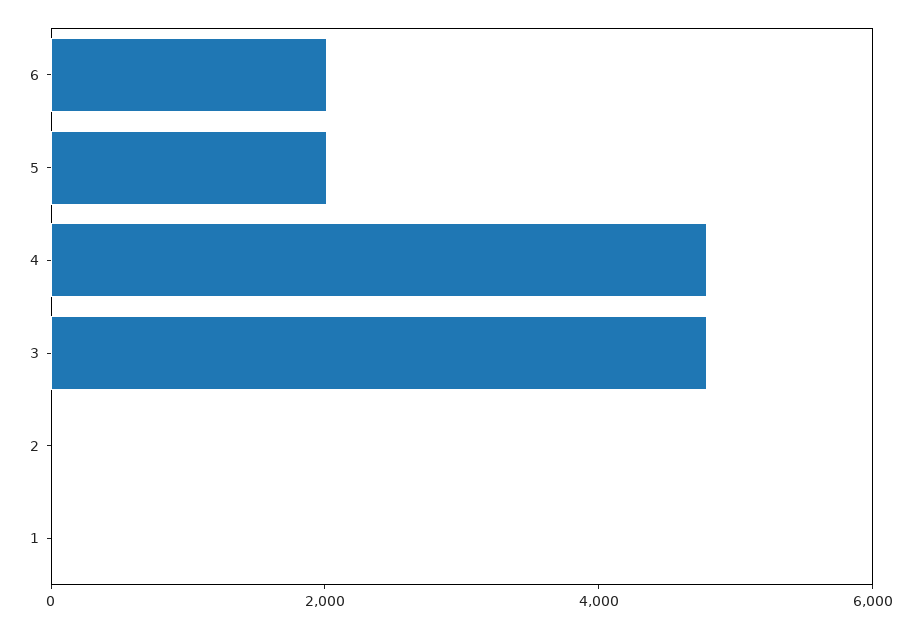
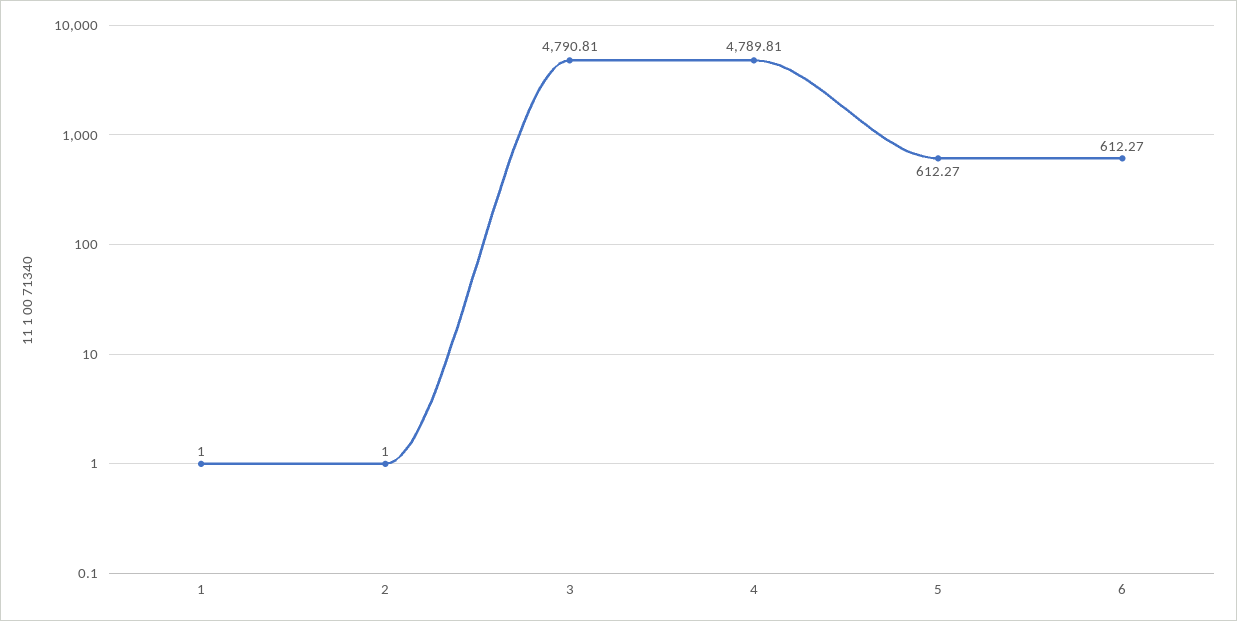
  {
-   "6": 2000,
+   "6": 612.27,
-   "5": 2000,
+   "5": 612.27,
    "4": 4789.81,
    "3": 4790.81,
    "2": 1,
    "1": 1
  }

